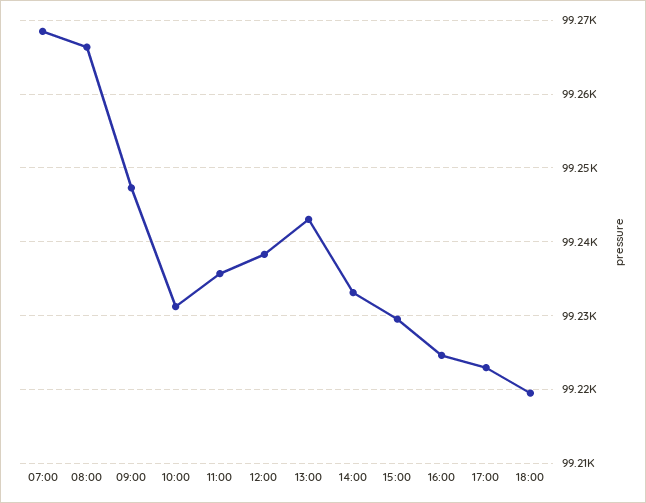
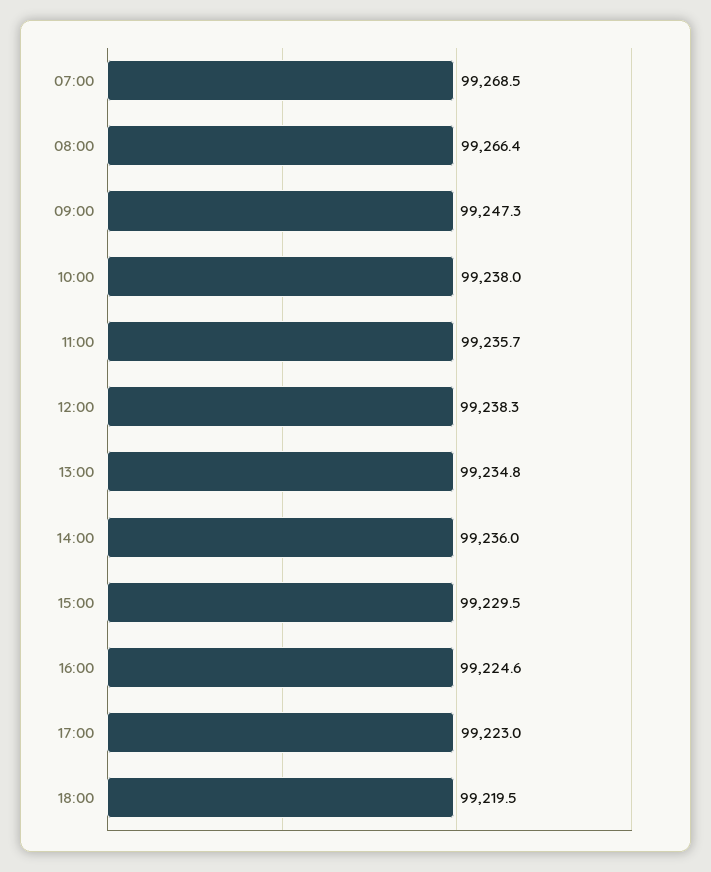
  {
    "07:00": 99268.5,
    "08:00": 99266.4,
    "09:00": 99247.3,
-   "10:00": 99231,
+   "10:00": 99238,
    "11:00": 99235.7,
    "12:00": 99238.3,
-   "13:00": 99243,
+   "13:00": 99234.8,
-   "14:00": 99233,
+   "14:00": 99236,
    "15:00": 99229.5,
    "16:00": 99224.6,
    "17:00": 99223,
    "18:00": 99219.5
  }

